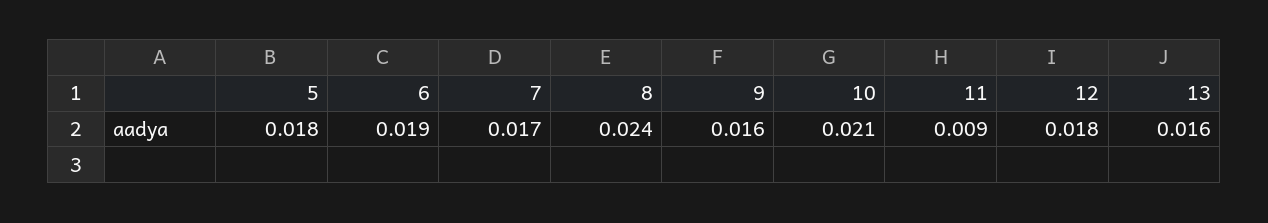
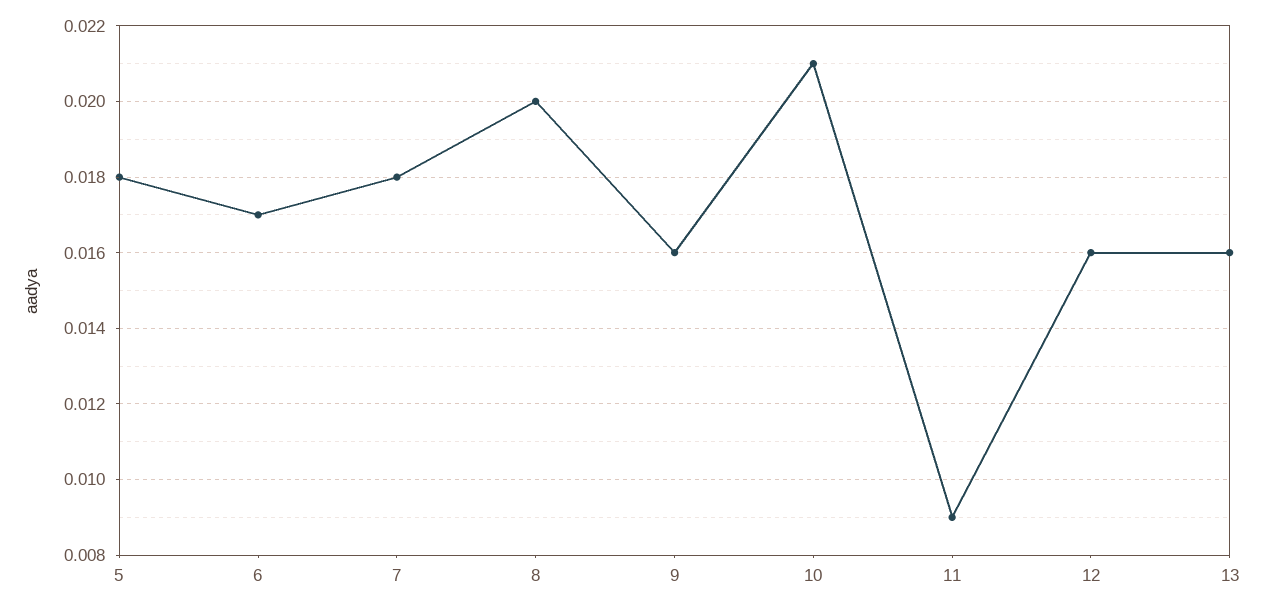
  {
    "5": 0.018,
-   "6": 0.019,
+   "6": 0.017,
-   "7": 0.017,
+   "7": 0.018,
-   "8": 0.024,
+   "8": 0.02,
    "9": 0.016,
    "10": 0.021,
    "11": 0.009,
-   "12": 0.018,
+   "12": 0.016,
    "13": 0.016
  }

